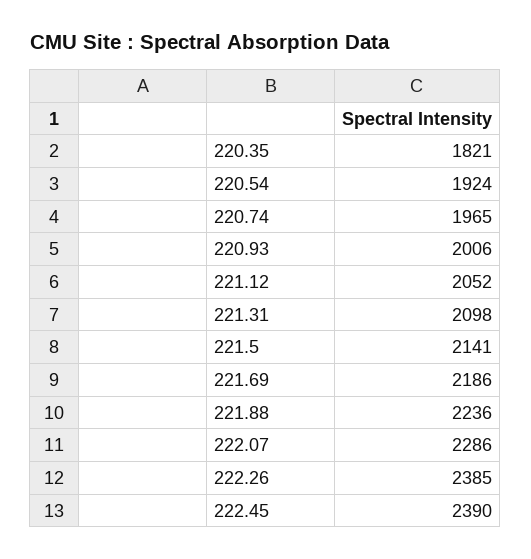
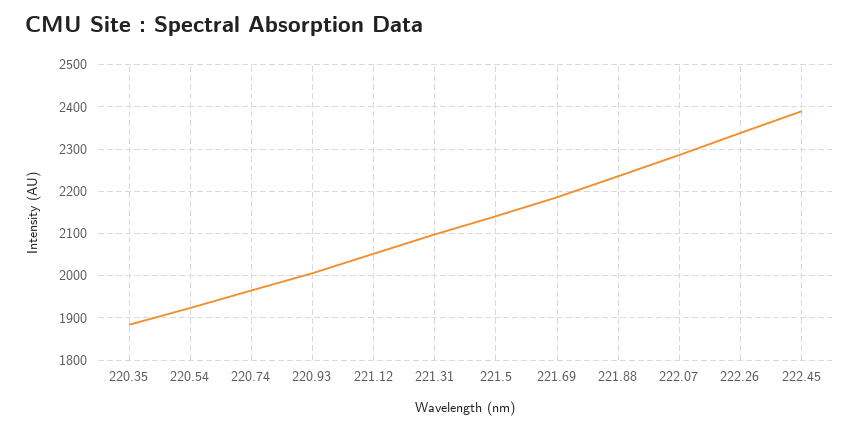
  {
-   "220.35": 1821,
+   "220.35": 1880,
    "220.54": 1924,
    "220.74": 1965,
    "220.93": 2006,
    "221.12": 2052,
    "221.31": 2098,
    "221.5": 2141,
    "221.69": 2186,
    "221.88": 2236,
    "222.07": 2286,
-   "222.26": 2385,
+   "222.26": 2340,
    "222.45": 2390
  }

